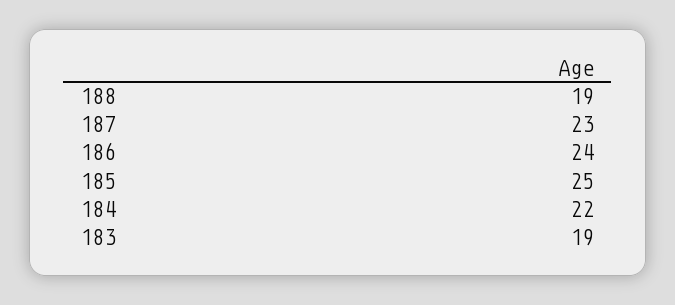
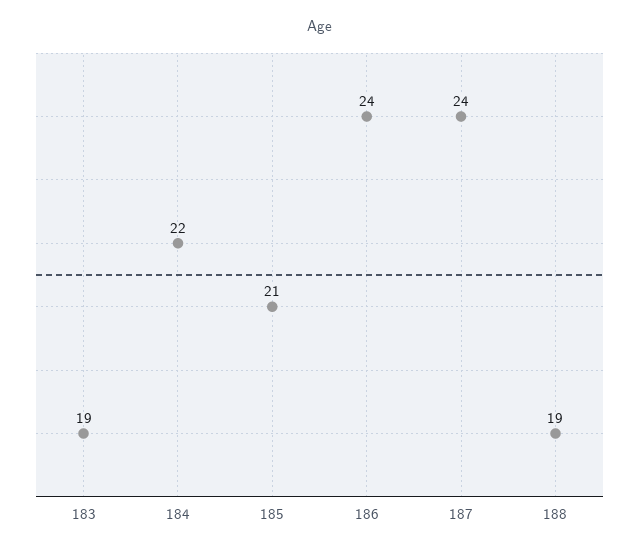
  {
    "188": 19,
-   "187": 23,
+   "187": 24,
    "186": 24,
-   "185": 25,
+   "185": 21,
    "184": 22,
    "183": 19
  }

